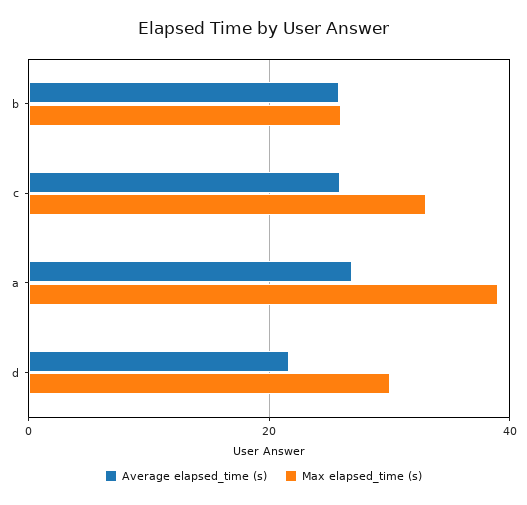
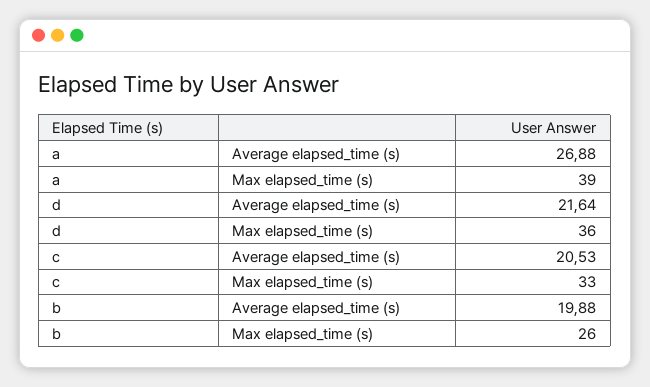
  {
    "Average elapsed_time (s)": {
-     "b": 26,
+     "b": 19.88,
-     "c": 26,
+     "c": 20.53,
      "a": 26.88,
      "d": 21.64
    },
    "Max elapsed_time (s)": {
      "b": 26,
      "c": 33,
      "a": 39,
-     "d": 30
+     "d": 36
    }
  }

